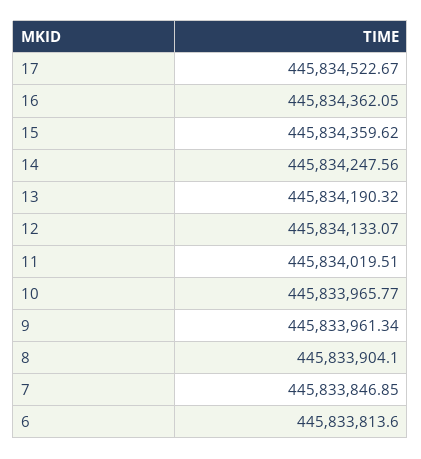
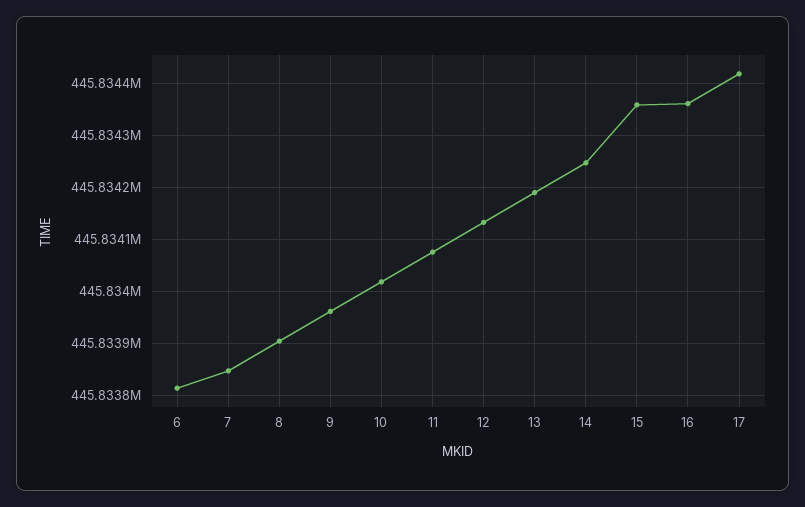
  {
-   "17": 445834522.67,
+   "17": 445834420,
    "16": 445834362.05,
    "15": 445834359.62,
    "14": 445834247.56,
    "13": 445834190.32,
    "12": 445834133.07,
-   "11": 445834019.51,
+   "11": 445834080,
-   "10": 445833965.77,
+   "10": 445834020,
    "9": 445833961.34,
    "8": 445833904.1,
    "7": 445833846.85,
    "6": 445833813.6
  }

